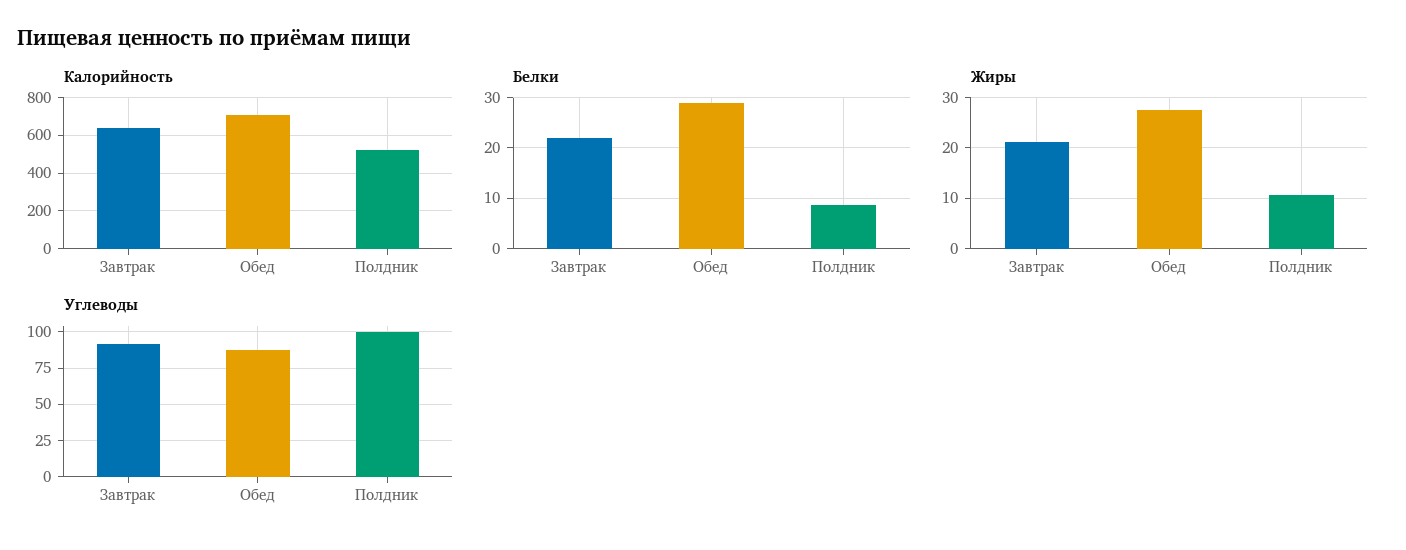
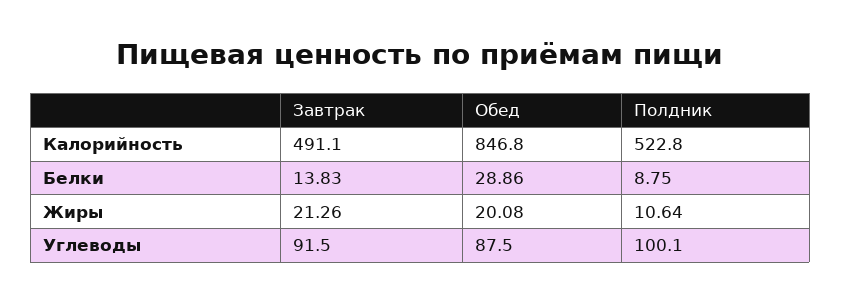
  {
    "Калорийность": {
-     "Завтрак": 650,
+     "Завтрак": 491.1,
-     "Обед": 700,
+     "Обед": 846.8,
      "Полдник": 522.8
    },
    "Белки": {
-     "Завтрак": 22,
+     "Завтрак": 13.83,
      "Обед": 28.86,
      "Полдник": 8.75
    },
    "Жиры": {
      "Завтрак": 21.26,
-     "Обед": 28,
+     "Обед": 20.08,
      "Полдник": 10.64
    },
    "Углеводы": {
      "Завтрак": 91.5,
      "Обед": 87.5,
      "Полдник": 100.1
    }
  }

